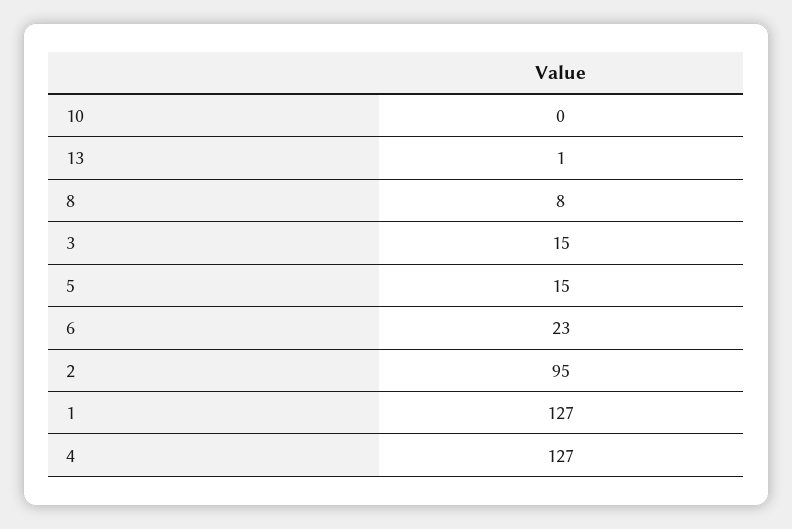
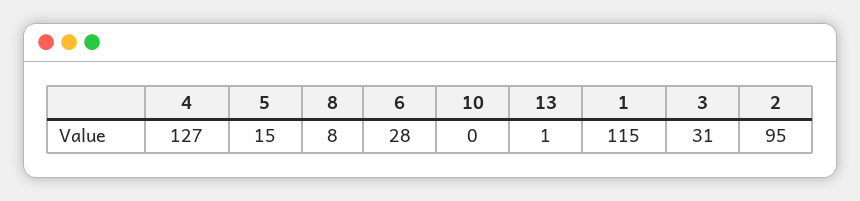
  {
    "10": 0,
    "13": 1,
    "8": 8,
-   "3": 15,
+   "3": 31,
    "5": 15,
-   "6": 23,
+   "6": 28,
    "2": 95,
-   "1": 127,
+   "1": 115,
    "4": 127
  }

